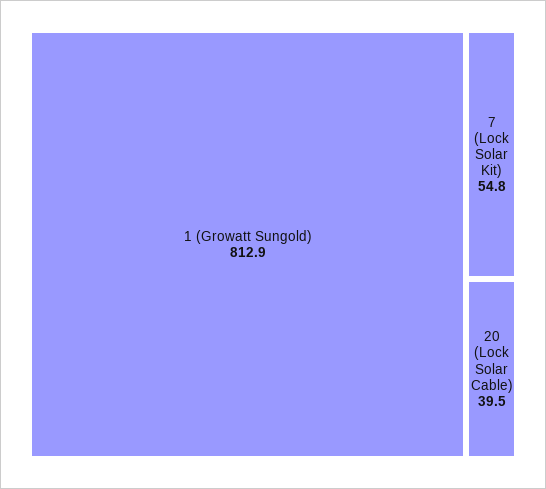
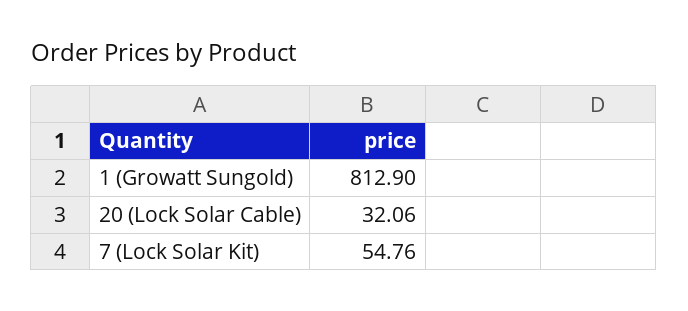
  {
    "1 (Growatt Sungold)": 812.9,
    "7 (Lock Solar Kit)": 54.76,
-   "20 (Lock Solar Cable)": 39.5
+   "20 (Lock Solar Cable)": 32.06
  }

